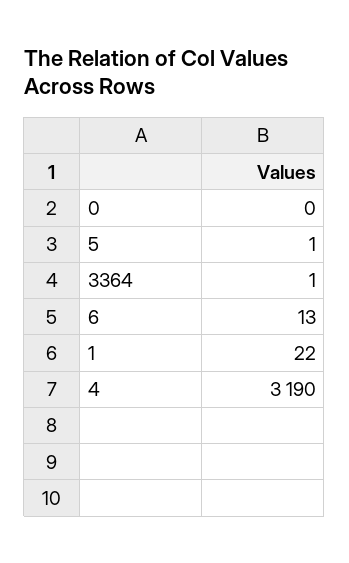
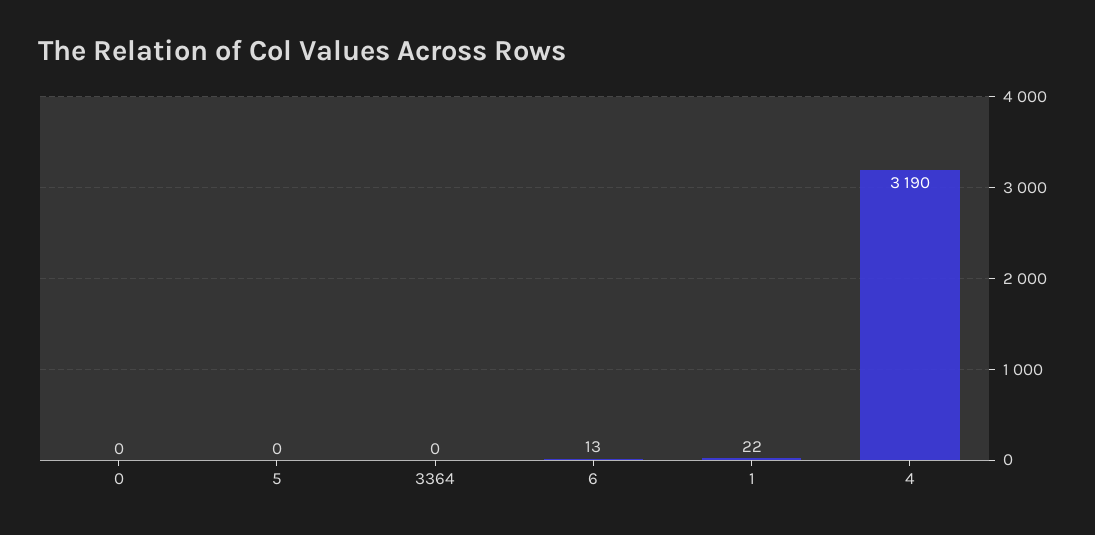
  {
    "0": 0,
-   "5": 1,
+   "5": 0,
-   "3364": 1,
+   "3364": 0,
    "6": 13,
    "1": 22,
    "4": 3190
  }

